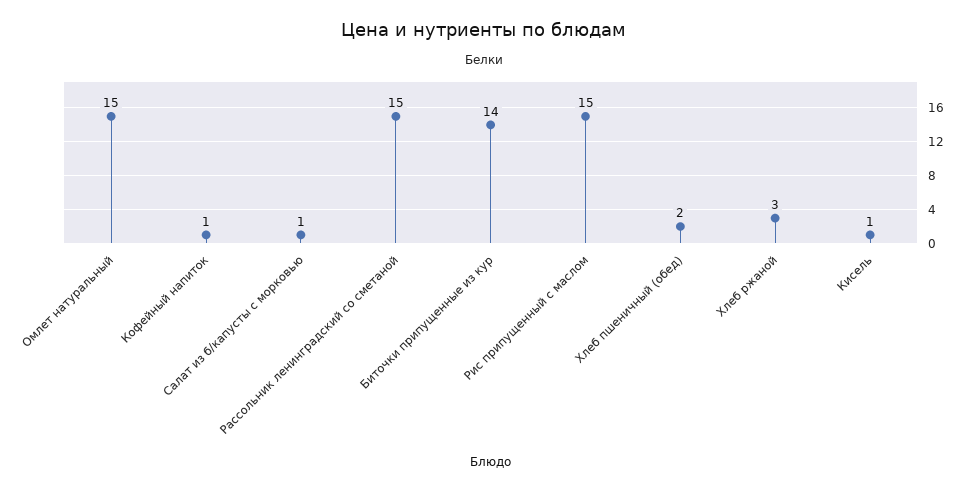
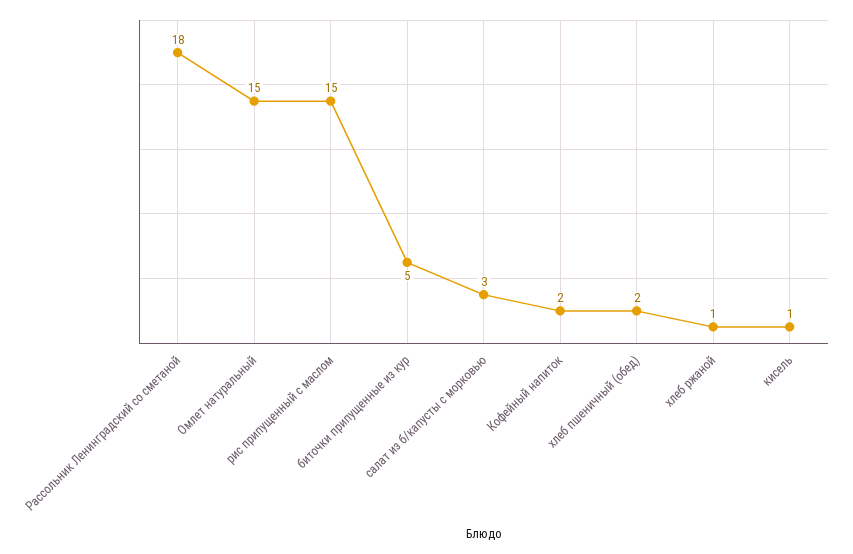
  {
    "Омлет натуральный": 15,
-   "Кофейный напиток": 1,
+   "Кофейный напиток": 2,
-   "Салат из б/капусты с морковью": 1,
+   "Салат из б/капусты с морковью": 3,
-   "Рассольник ленинградский со сметаной": 15,
+   "Рассольник ленинградский со сметаной": 18,
-   "Биточки припущенные из кур": 14,
+   "Биточки припущенные из кур": 5,
    "Рис припущенный с маслом": 15,
    "Хлеб пшеничный (обед)": 2,
-   "Хлеб ржаной": 3,
+   "Хлеб ржаной": 1,
    "Кисель": 1
  }

